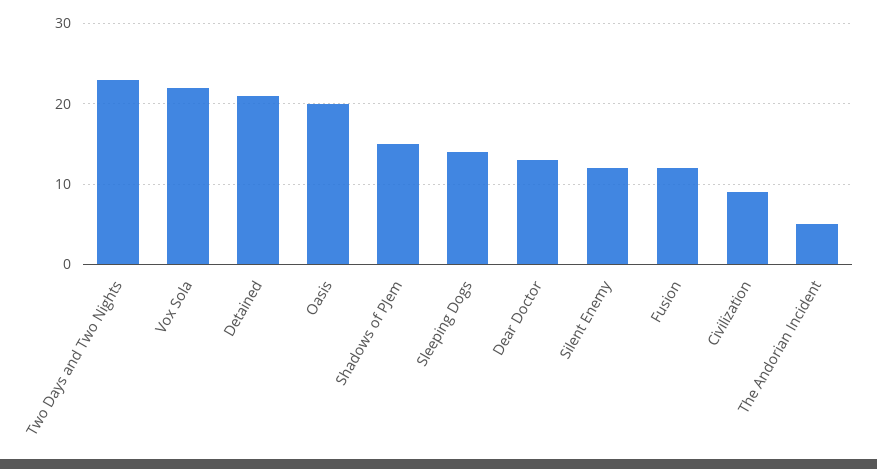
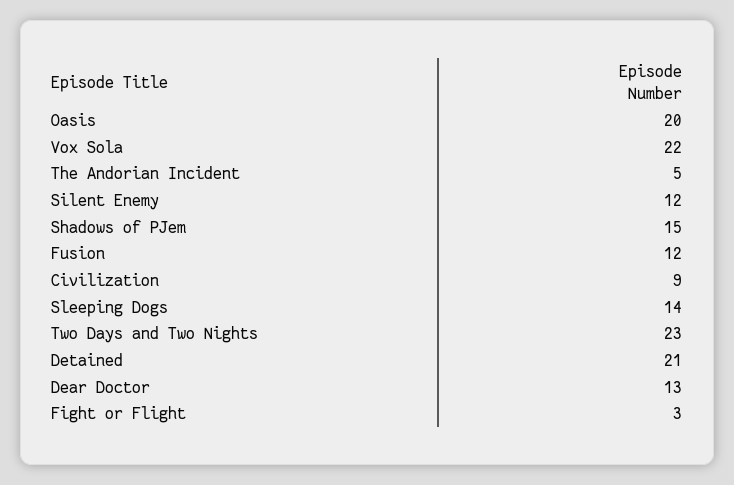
  {
    "Two Days and Two Nights": 23,
    "Vox Sola": 22,
    "Detained": 21,
    "Oasis": 20,
    "Shadows of PJem": 15,
    "Sleeping Dogs": 14,
    "Dear Doctor": 13,
    "Silent Enemy": 12,
    "Fusion": 12,
    "Civilization": 9,
-   "The Andorian Incident": 5
+   "The Andorian Incident": 5,
+   "Fight or Flight": 3
  }

